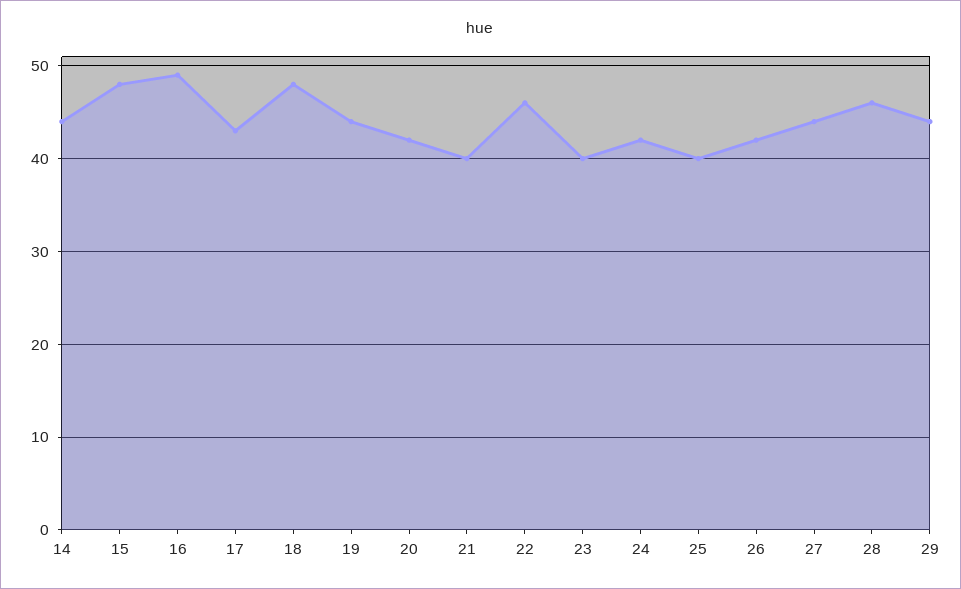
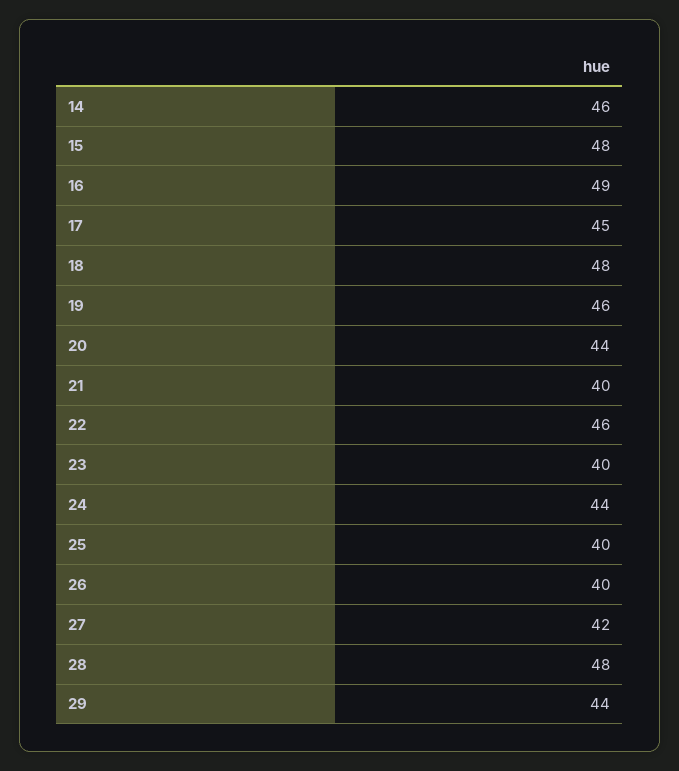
  {
-   "14": 44,
+   "14": 46,
    "15": 48,
    "16": 49,
-   "17": 43,
+   "17": 45,
    "18": 48,
-   "19": 44,
+   "19": 46,
-   "20": 42,
+   "20": 44,
    "21": 40,
    "22": 46,
    "23": 40,
-   "24": 42,
+   "24": 44,
    "25": 40,
-   "26": 42,
+   "26": 40,
-   "27": 44,
+   "27": 42,
-   "28": 46,
+   "28": 48,
    "29": 44
  }

